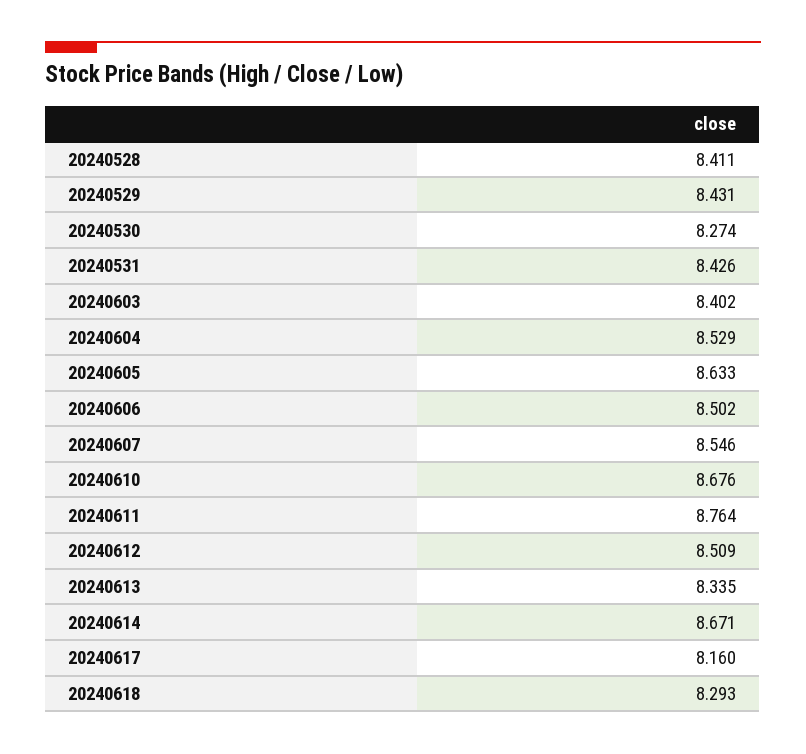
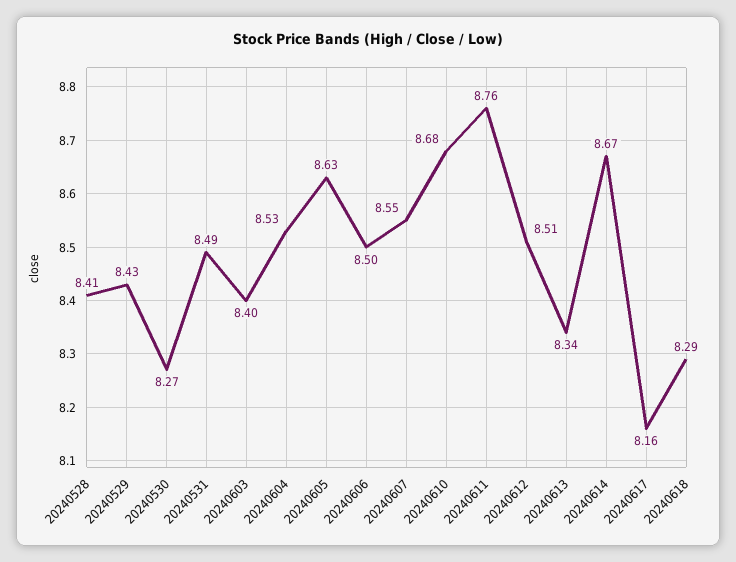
  {
    "20240528": 8.411,
    "20240529": 8.431,
    "20240530": 8.274,
-   "20240531": 8.426,
+   "20240531": 8.49,
    "20240603": 8.402,
    "20240604": 8.529,
    "20240605": 8.633,
    "20240606": 8.502,
    "20240607": 8.546,
    "20240610": 8.676,
    "20240611": 8.764,
    "20240612": 8.509,
    "20240613": 8.335,
    "20240614": 8.671,
    "20240617": 8.16,
    "20240618": 8.293
  }

